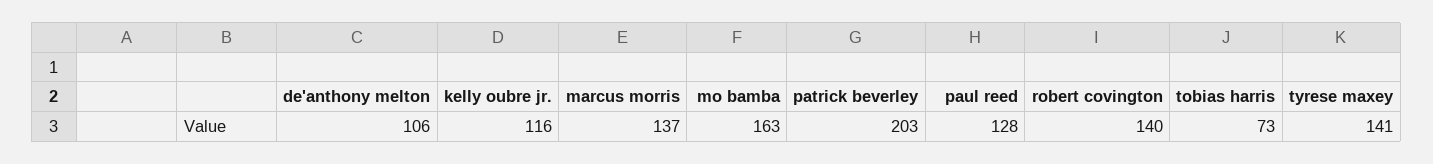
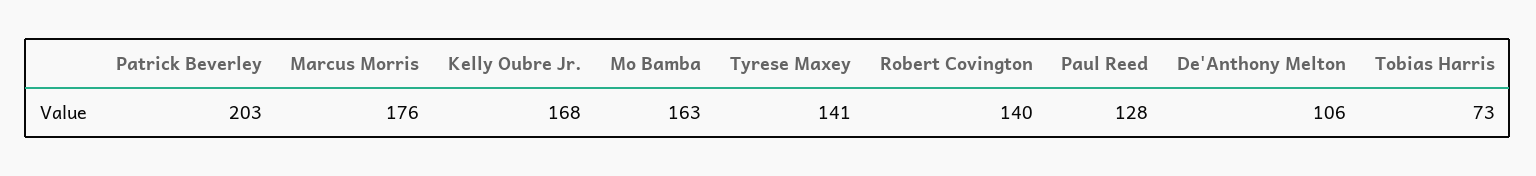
  {
    "de'anthony melton": 106,
-   "kelly oubre jr.": 116,
+   "kelly oubre jr.": 168,
-   "marcus morris": 137,
+   "marcus morris": 176,
    "mo bamba": 163,
    "patrick beverley": 203,
    "paul reed": 128,
    "robert covington": 140,
    "tobias harris": 73,
    "tyrese maxey": 141
  }

